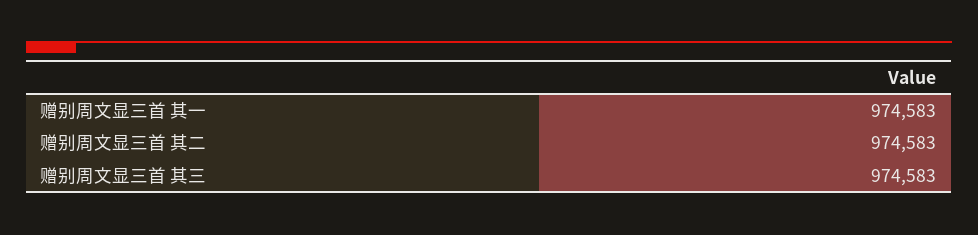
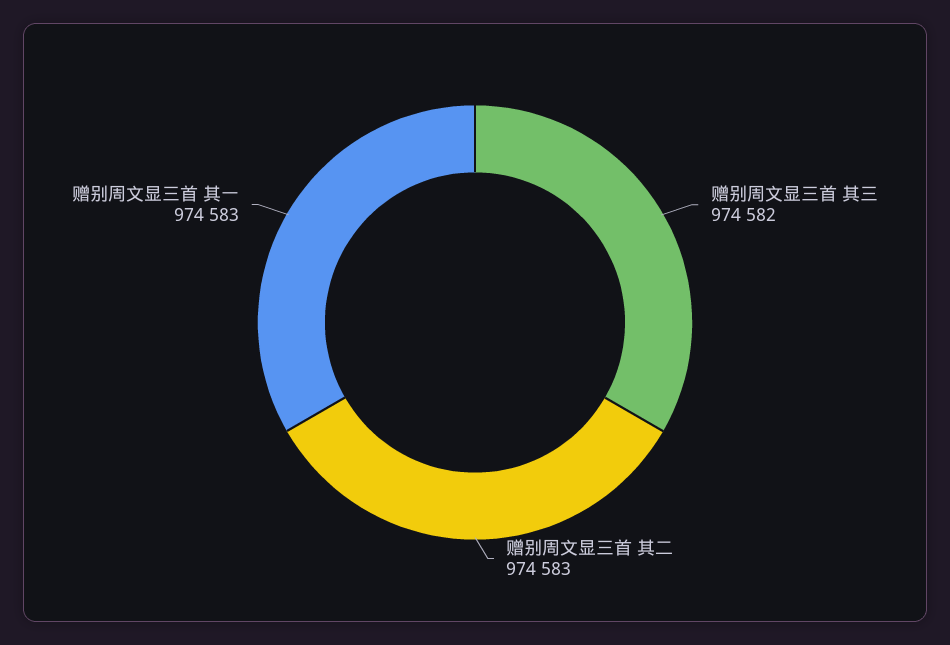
  {
    "赠别周文显三首 其一": 974583,
    "赠别周文显三首 其二": 974583,
-   "赠别周文显三首 其三": 974583
+   "赠别周文显三首 其三": 974582
  }

